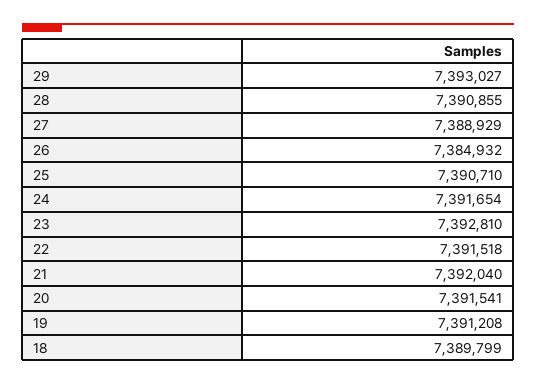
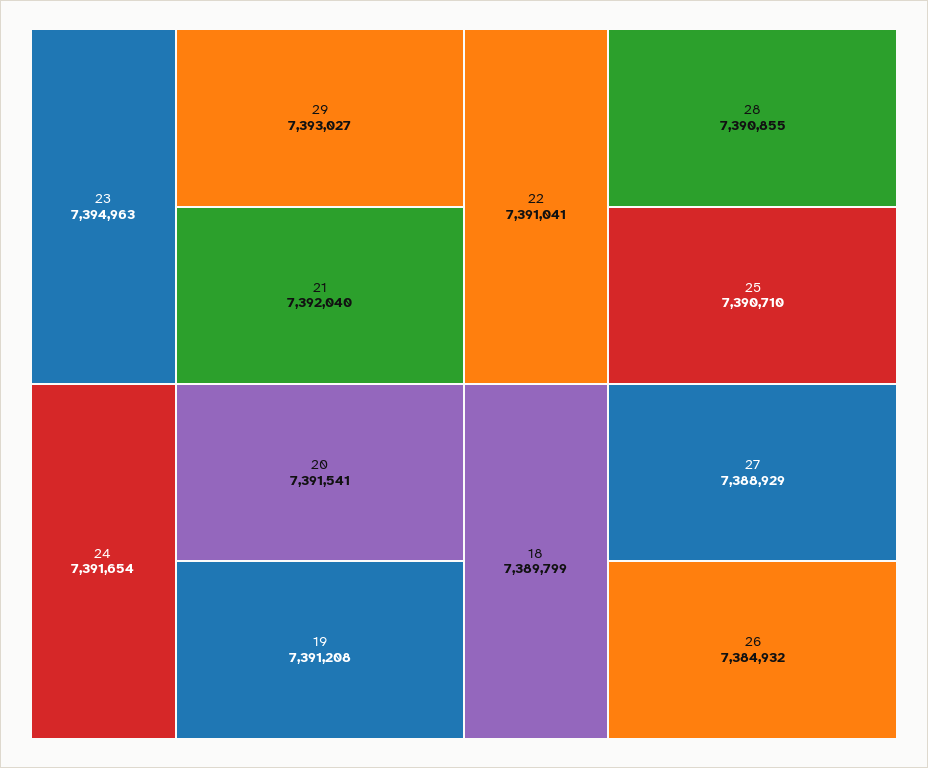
  {
    "29": 7393027,
    "28": 7390855,
    "27": 7388929,
    "26": 7384932,
    "25": 7390710,
    "24": 7391654,
-   "23": 7392810,
+   "23": 7394963,
-   "22": 7391518,
+   "22": 7391041,
    "21": 7392040,
    "20": 7391541,
    "19": 7391208,
    "18": 7389799
  }

